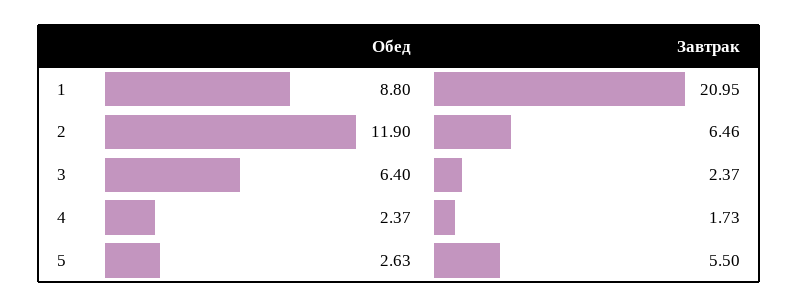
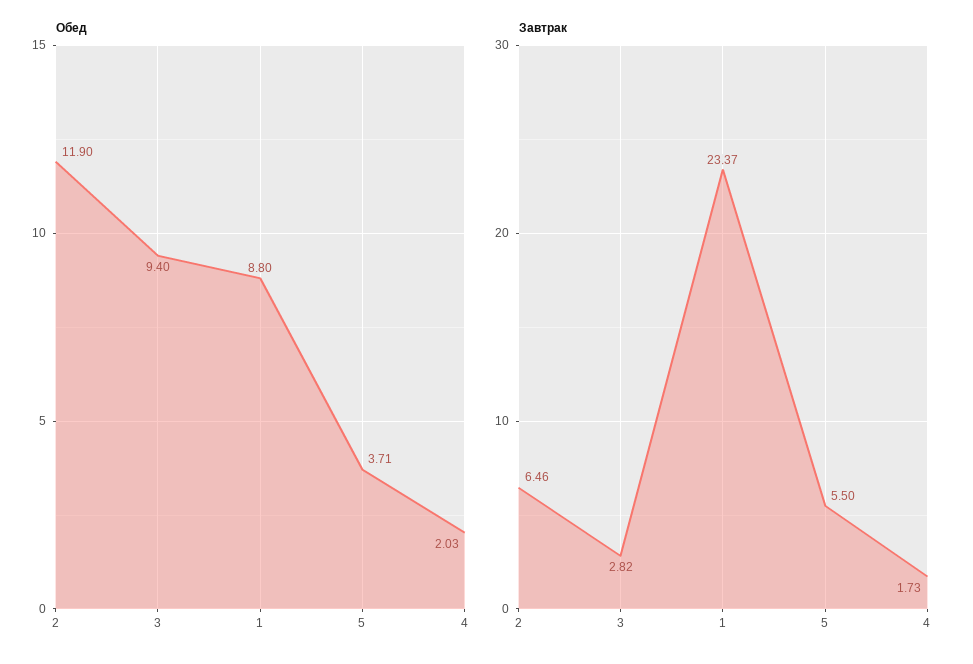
  {
    "Обед": {
      "1": 8.8,
      "2": 11.9,
-     "3": 6.4,
+     "3": 9.4,
-     "4": 2.37,
+     "4": 2.03,
-     "5": 2.63
+     "5": 3.71
    },
    "Завтрак": {
-     "1": 20.95,
+     "1": 23.37,
      "2": 6.46,
-     "3": 2.37,
+     "3": 2.82,
      "4": 1.73,
      "5": 5.5
    }
  }

